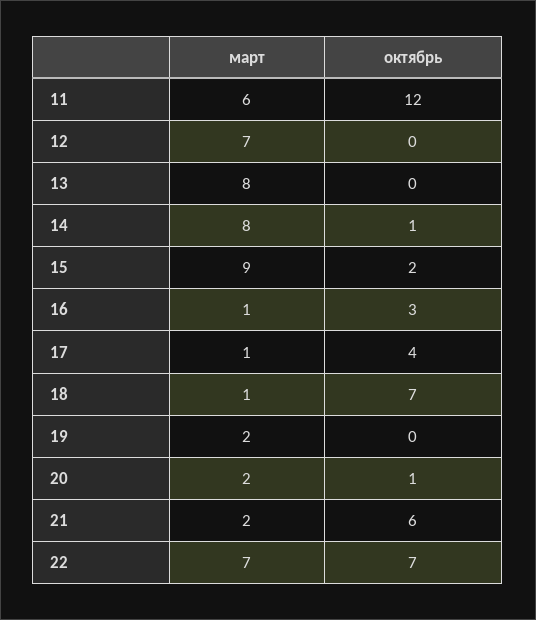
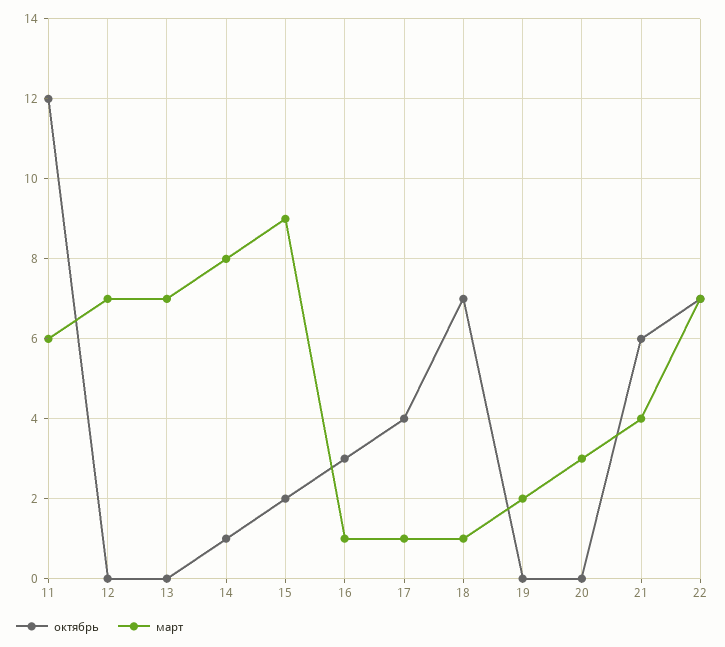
  {
    "март": {
      "11": 6,
      "12": 7,
-     "13": 8,
+     "13": 7,
      "14": 8,
      "15": 9,
      "16": 1,
      "17": 1,
      "18": 1,
      "19": 2,
-     "20": 2,
+     "20": 3,
-     "21": 2,
+     "21": 4,
      "22": 7
    },
    "октябрь": {
      "11": 12,
      "12": 0,
      "13": 0,
      "14": 1,
      "15": 2,
      "16": 3,
      "17": 4,
      "18": 7,
      "19": 0,
-     "20": 1,
+     "20": 0,
      "21": 6,
      "22": 7
    }
  }

